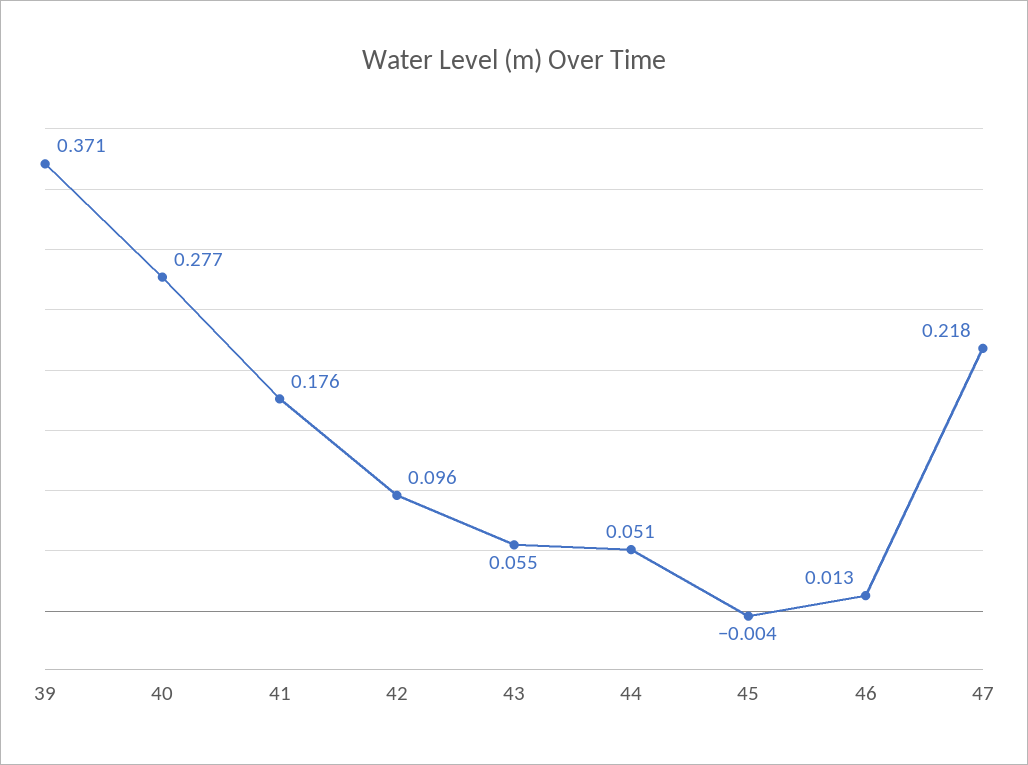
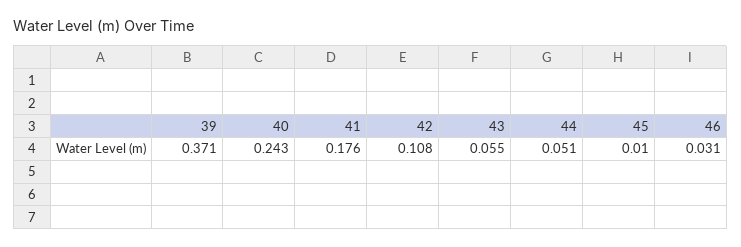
  {
    "39": 0.371,
-   "40": 0.277,
+   "40": 0.243,
    "41": 0.176,
-   "42": 0.096,
+   "42": 0.108,
    "43": 0.055,
    "44": 0.051,
-   "45": -0.004,
+   "45": 0.01,
-   "46": 0.013,
+   "46": 0.031
-   "47": 0.218
  }

